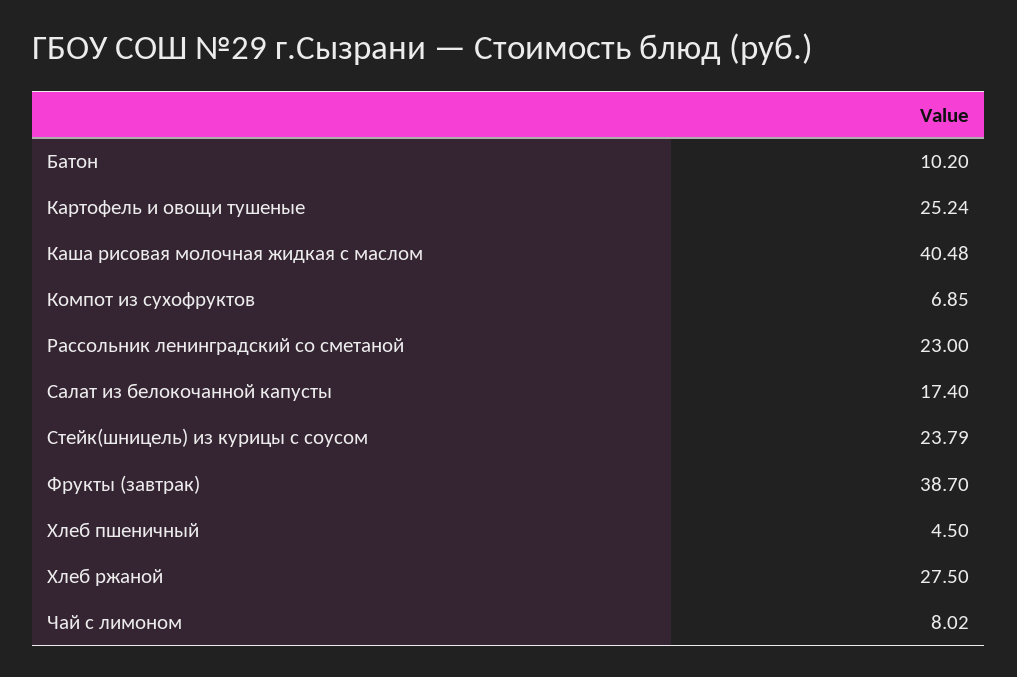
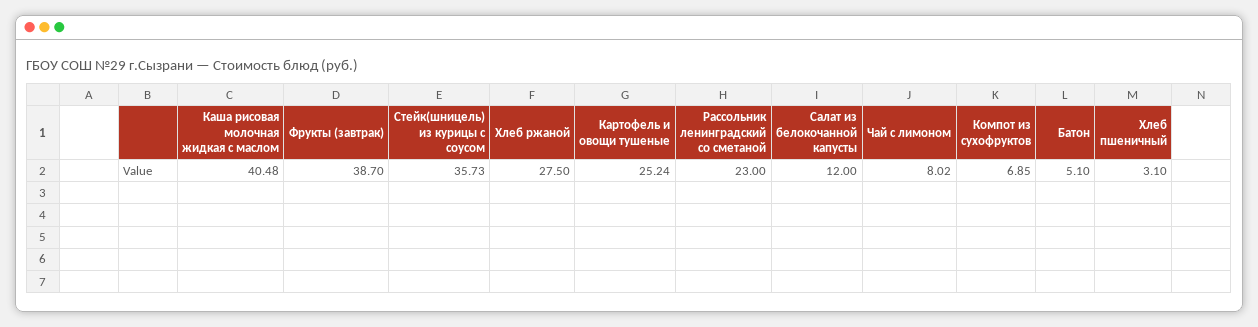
  {
-   "Батон": 10.2,
+   "Батон": 5.1,
    "Картофель и овощи тушеные": 25.24,
    "Каша рисовая молочная жидкая с маслом": 40.48,
    "Компот из сухофруктов": 6.85,
    "Рассольник ленинградский со сметаной": 23,
-   "Салат из белокочанной капусты": 17.4,
+   "Салат из белокочанной капусты": 12,
-   "Стейк(шницель) из курицы с соусом": 23.79,
+   "Стейк(шницель) из курицы с соусом": 35.73,
    "Фрукты (завтрак)": 38.7,
-   "Хлеб пшеничный": 4.5,
+   "Хлеб пшеничный": 3.1,
    "Хлеб ржаной": 27.5,
    "Чай с лимоном": 8.02
  }

